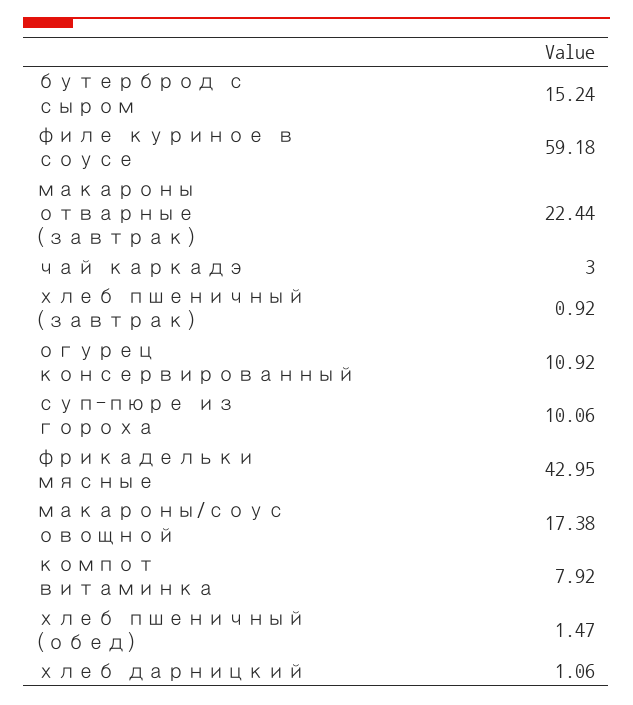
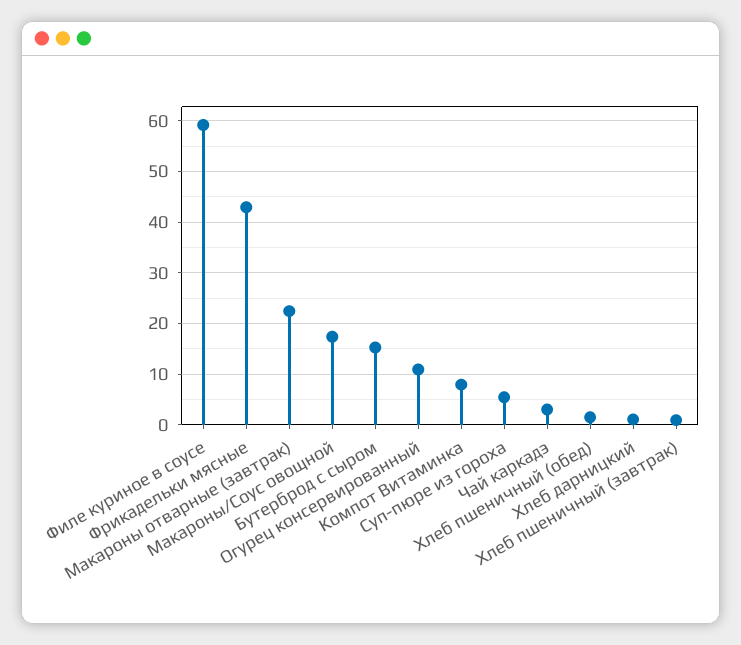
  {
    "бутерброд с сыром": 15.24,
    "филе куриное в соусе": 59.18,
    "макароны отварные (завтрак)": 22.44,
    "чай каркадэ": 3,
    "хлеб пшеничный (завтрак)": 0.92,
    "огурец консервированный": 10.92,
-   "суп-пюре из гороха": 10.06,
+   "суп-пюре из гороха": 6,
    "фрикадельки мясные": 42.95,
    "макароны/соус овощной": 17.38,
    "компот витаминка": 7.92,
    "хлеб пшеничный (обед)": 1.47,
    "хлеб дарницкий": 1.06
  }

